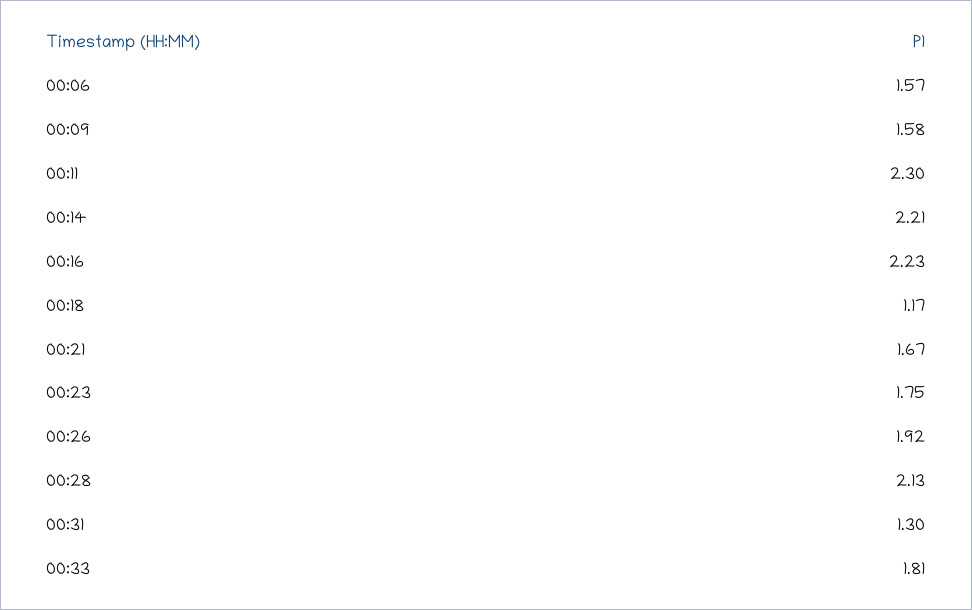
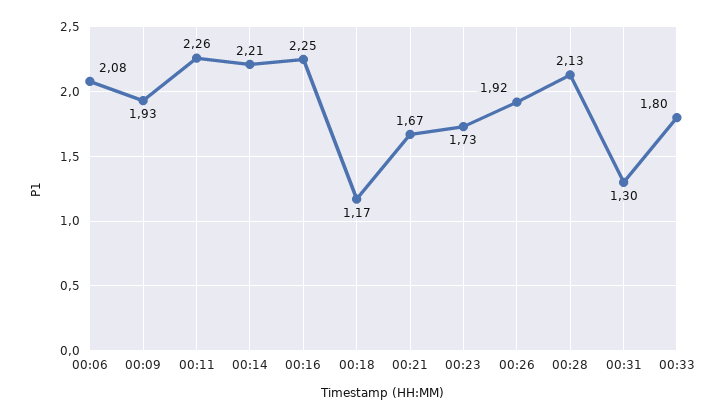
  {
-   "00:06": 1.57,
+   "00:06": 2.08,
-   "00:09": 1.58,
+   "00:09": 1.93,
-   "00:11": 2.3,
+   "00:11": 2.26,
    "00:14": 2.21,
-   "00:16": 2.23,
+   "00:16": 2.25,
    "00:18": 1.17,
    "00:21": 1.67,
-   "00:23": 1.75,
+   "00:23": 1.73,
    "00:26": 1.92,
    "00:28": 2.13,
    "00:31": 1.3,
-   "00:33": 1.81
+   "00:33": 1.8
  }

